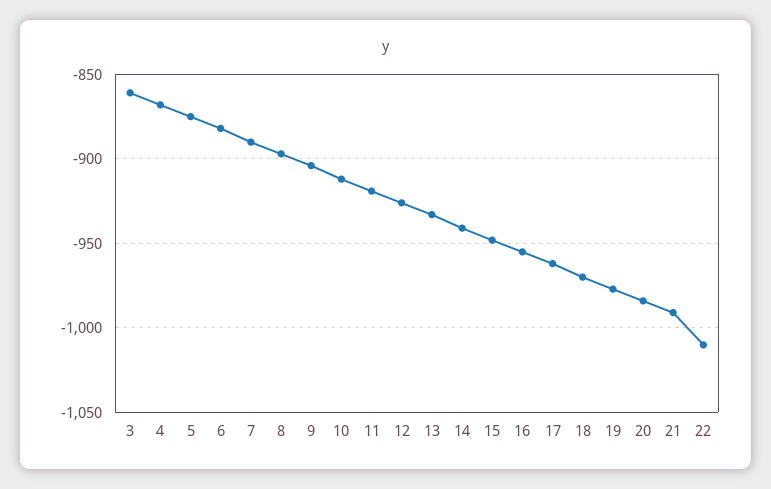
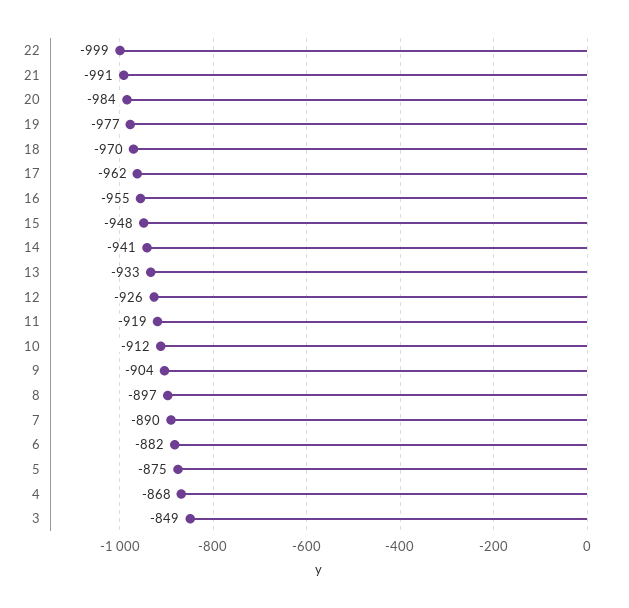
  {
-   "3": -860,
+   "3": -849,
    "4": -868,
    "5": -875,
    "6": -882,
    "7": -890,
    "8": -897,
    "9": -904,
    "10": -912,
    "11": -919,
    "12": -926,
    "13": -933,
    "14": -941,
    "15": -948,
    "16": -955,
    "17": -962,
    "18": -970,
    "19": -977,
    "20": -984,
    "21": -991,
-   "22": -1010
+   "22": -999
  }

